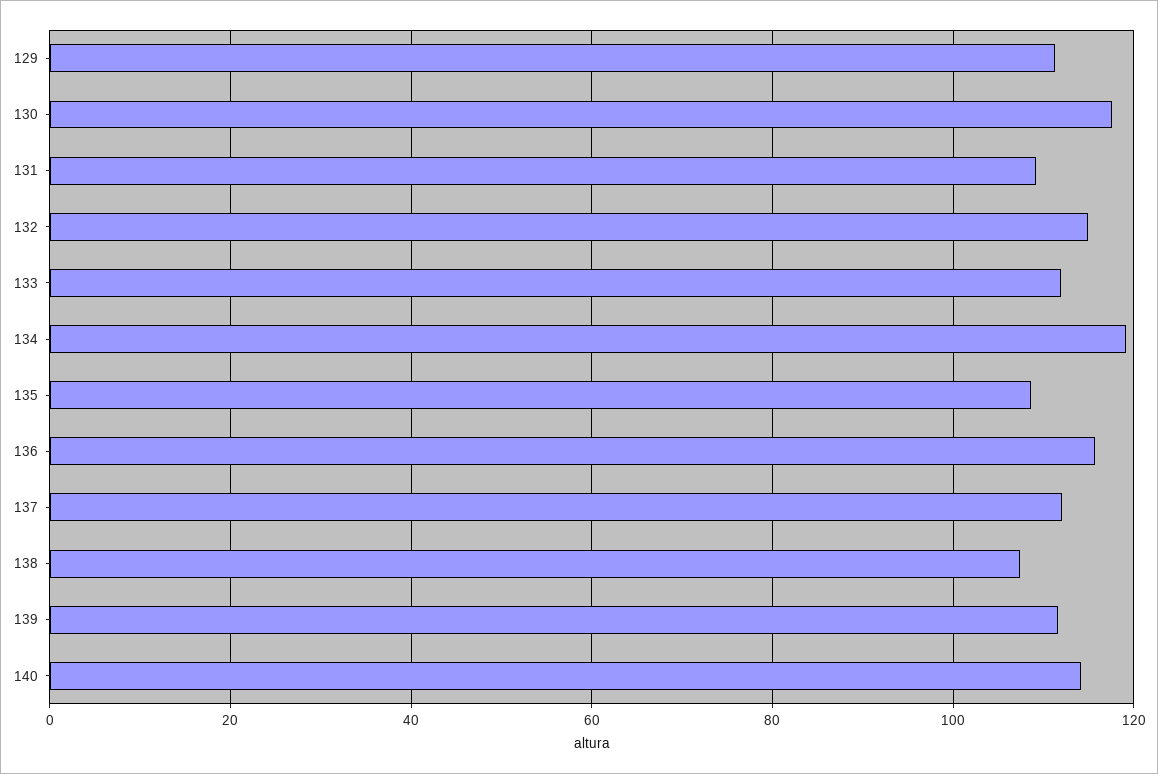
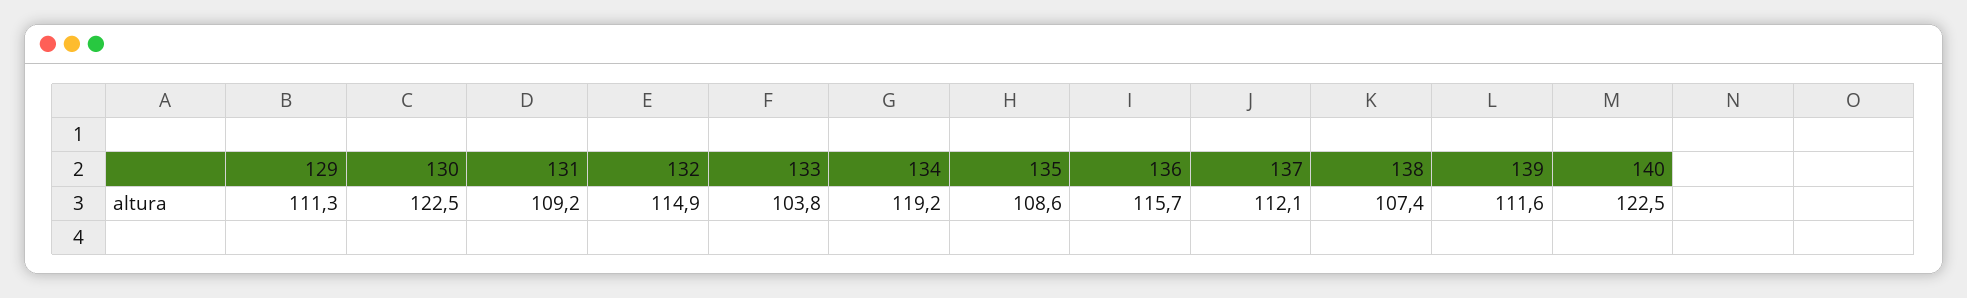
  {
    "129": 111.3,
-   "130": 118,
+   "130": 122.5,
    "131": 109.2,
    "132": 114.9,
-   "133": 112,
+   "133": 103.8,
    "134": 119.2,
    "135": 108.6,
    "136": 115.7,
    "137": 112.1,
    "138": 107.4,
    "139": 111.6,
-   "140": 114
+   "140": 122.5
  }

